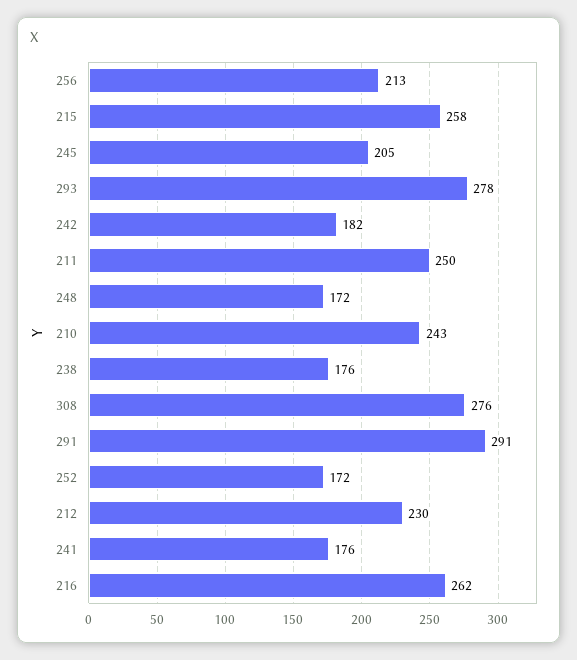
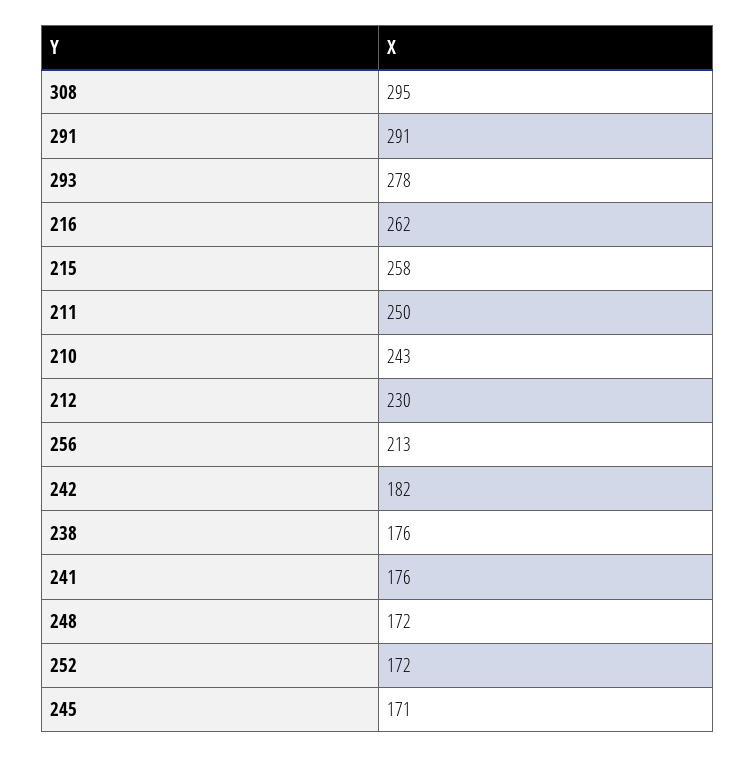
  {
    "256": 213,
    "215": 258,
-   "245": 205,
+   "245": 171,
    "293": 278,
    "242": 182,
    "211": 250,
    "248": 172,
    "210": 243,
    "238": 176,
-   "308": 276,
+   "308": 295,
    "291": 291,
    "252": 172,
    "212": 230,
    "241": 176,
    "216": 262
  }

